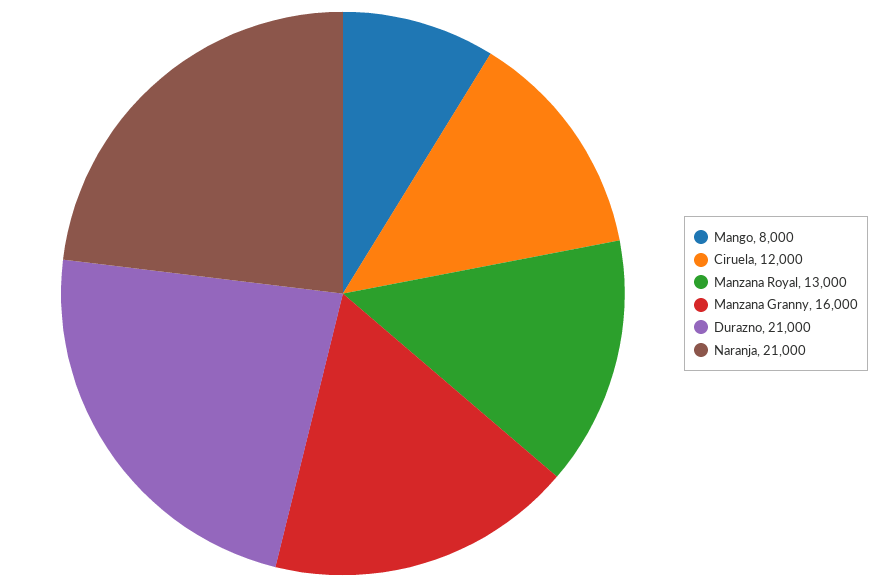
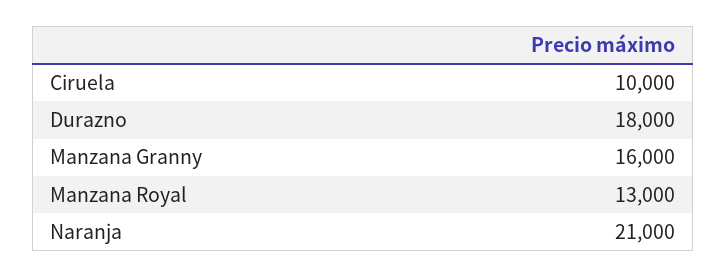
  {
-   "Mango": 8000,
-   "Ciruela": 12000,
+   "Ciruela": 10000,
    "Manzana Royal": 13000,
    "Manzana Granny": 16000,
-   "Durazno": 21000,
+   "Durazno": 18000,
    "Naranja": 21000
  }

